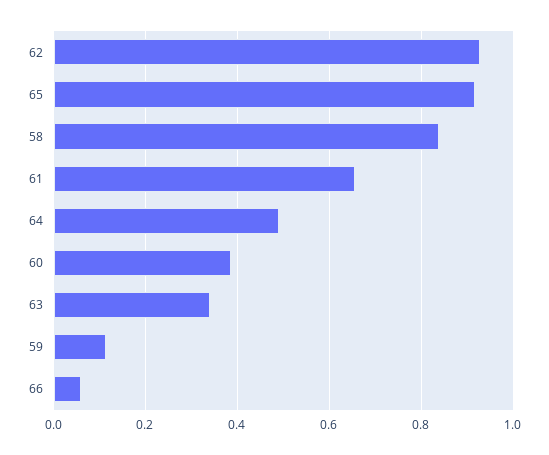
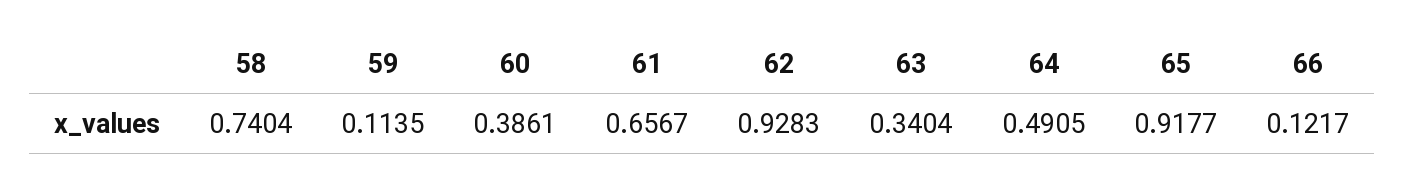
  {
    "62": 0.9283,
    "65": 0.9177,
-   "58": 0.84,
+   "58": 0.7404,
    "61": 0.6567,
    "64": 0.4905,
    "60": 0.3861,
    "63": 0.3404,
    "59": 0.1135,
-   "66": 0.06
+   "66": 0.1217
  }

